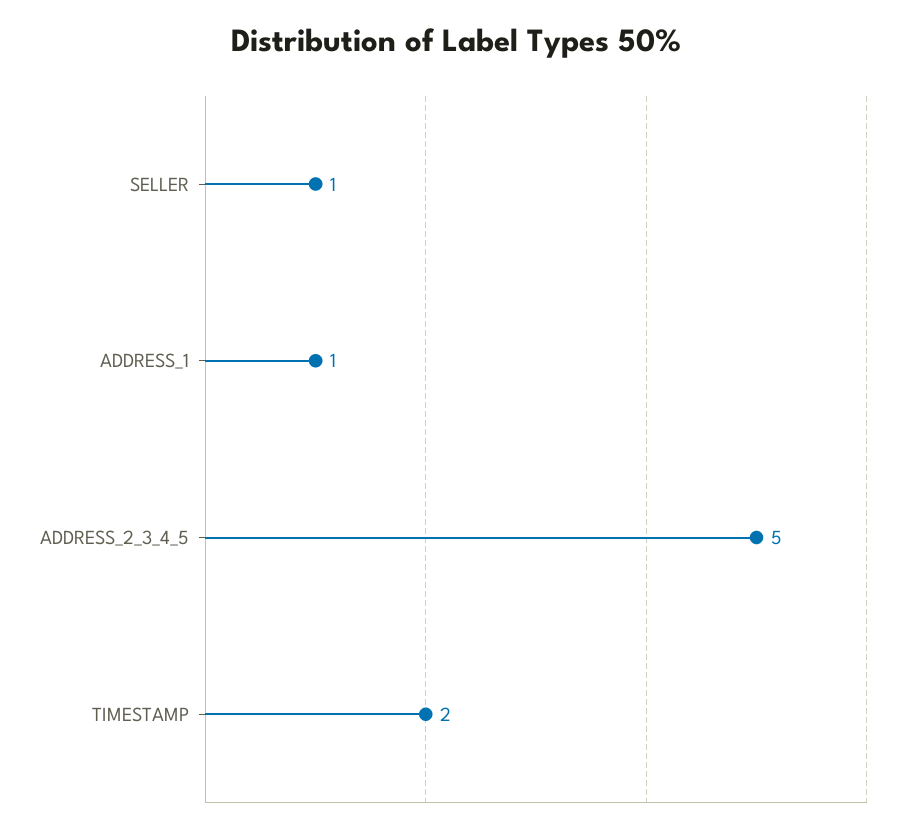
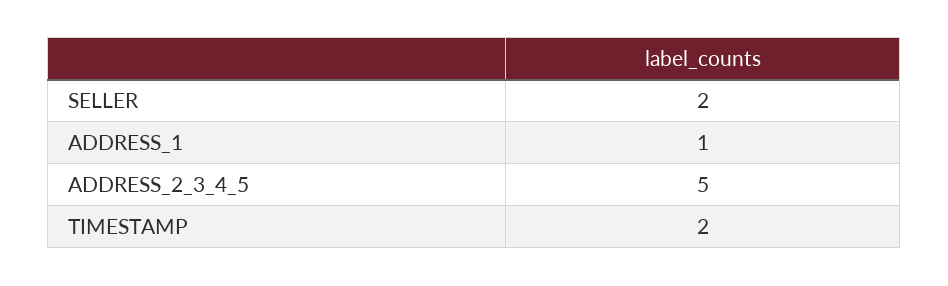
  {
-   "SELLER": 1,
+   "SELLER": 2,
    "ADDRESS_1": 1,
    "ADDRESS_2_3_4_5": 5,
    "TIMESTAMP": 2
  }

